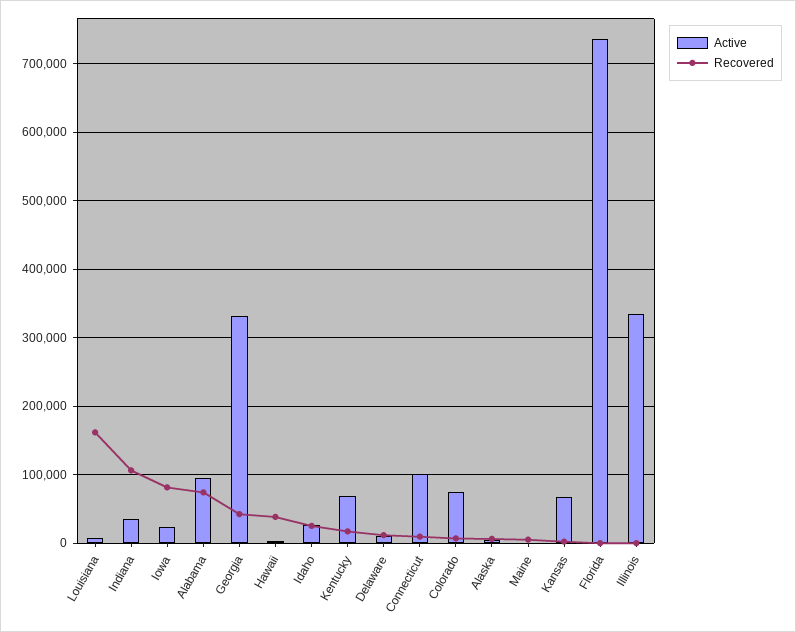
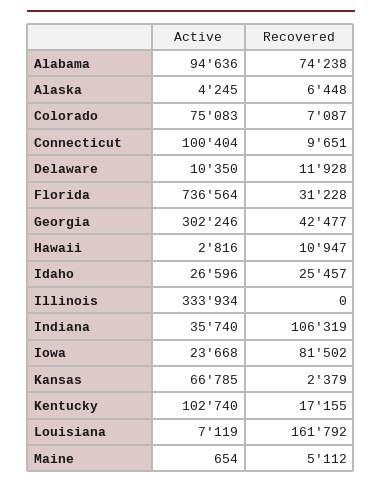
  {
    "Active": {
      "Louisiana": 7119,
      "Indiana": 35740,
      "Iowa": 23668,
      "Alabama": 94636,
-     "Georgia": 330000,
+     "Georgia": 302246,
      "Hawaii": 2816,
      "Idaho": 26596,
-     "Kentucky": 70000,
+     "Kentucky": 102740,
      "Delaware": 10350,
      "Connecticut": 100404,
      "Colorado": 75083,
      "Alaska": 4245,
      "Maine": 654,
      "Kansas": 66785,
      "Florida": 736564,
      "Illinois": 333934
    },
    "Recovered": {
      "Louisiana": 161792,
      "Indiana": 106319,
      "Iowa": 81502,
      "Alabama": 74238,
      "Georgia": 42477,
-     "Hawaii": 40000,
+     "Hawaii": 10947,
      "Idaho": 25457,
      "Kentucky": 17155,
      "Delaware": 11928,
      "Connecticut": 9651,
      "Colorado": 7087,
      "Alaska": 6448,
      "Maine": 5112,
      "Kansas": 2379,
-     "Florida": 0,
+     "Florida": 31228,
      "Illinois": 0
    }
  }

